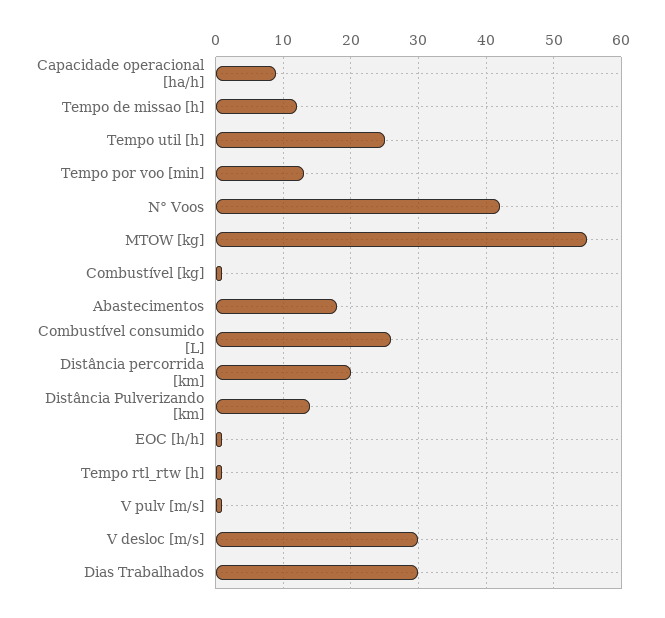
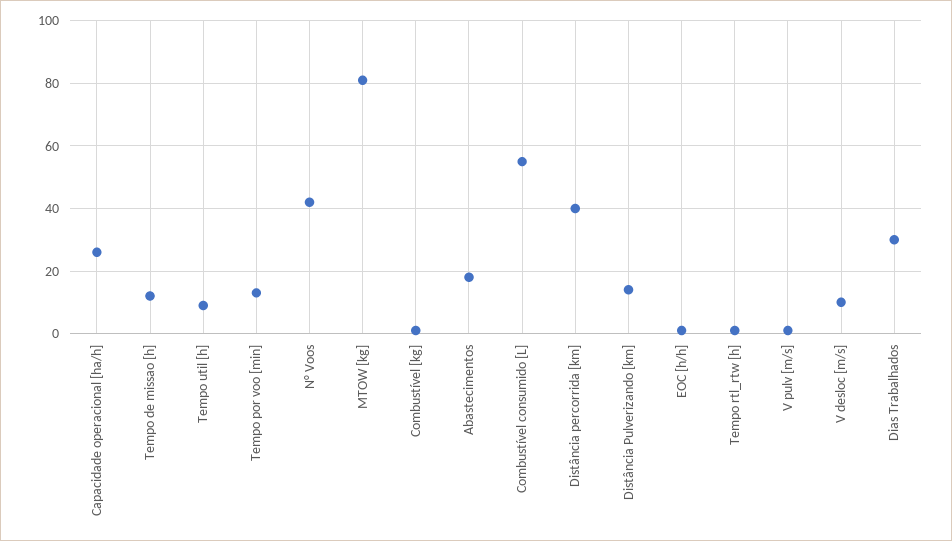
  {
-   "Capacidade operacional [ha/h]": 9,
+   "Capacidade operacional [ha/h]": 25,
    "Tempo de missao [h]": 12,
-   "Tempo util [h]": 25,
+   "Tempo util [h]": 10,
    "Tempo por voo [min]": 13,
    "N° Voos": 42,
-   "MTOW [kg]": 55,
+   "MTOW [kg]": 80,
    "Combustível [kg]": 1,
    "Abastecimentos": 18,
-   "Combustível consumido [L]": 26,
+   "Combustível consumido [L]": 55,
-   "Distância percorrida [km]": 20,
+   "Distância percorrida [km]": 40,
    "Distância Pulverizando [km]": 14,
    "EOC [h/h]": 1,
    "Tempo rtl_rtw [h]": 1,
    "V pulv [m/s]": 1,
-   "V desloc [m/s]": 30,
+   "V desloc [m/s]": 10,
    "Dias Trabalhados": 30
  }

